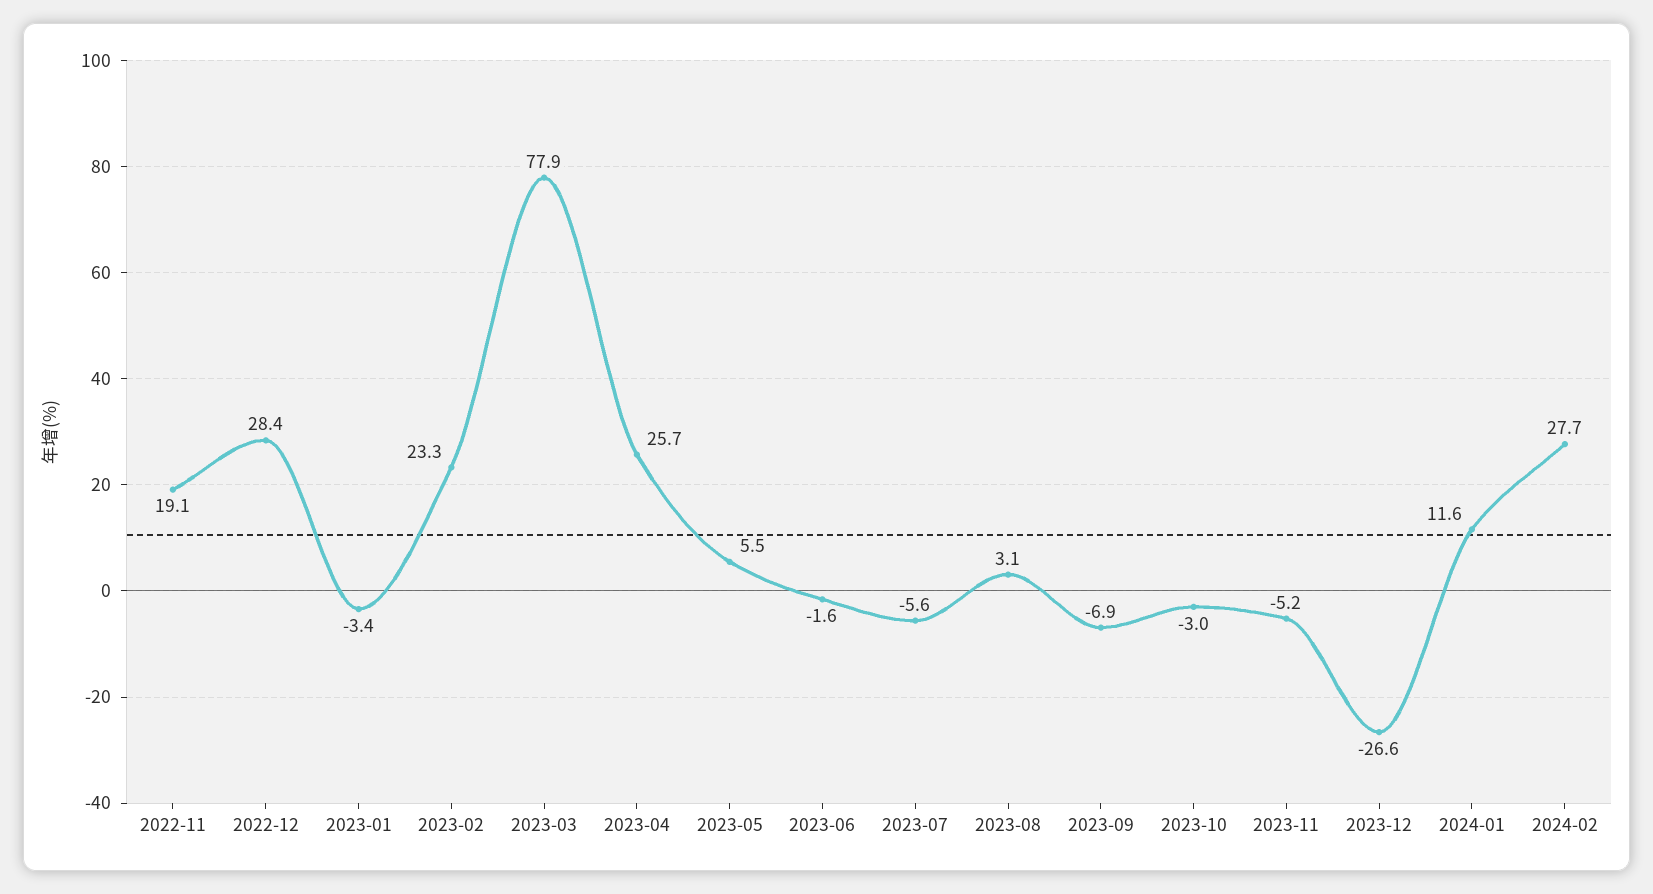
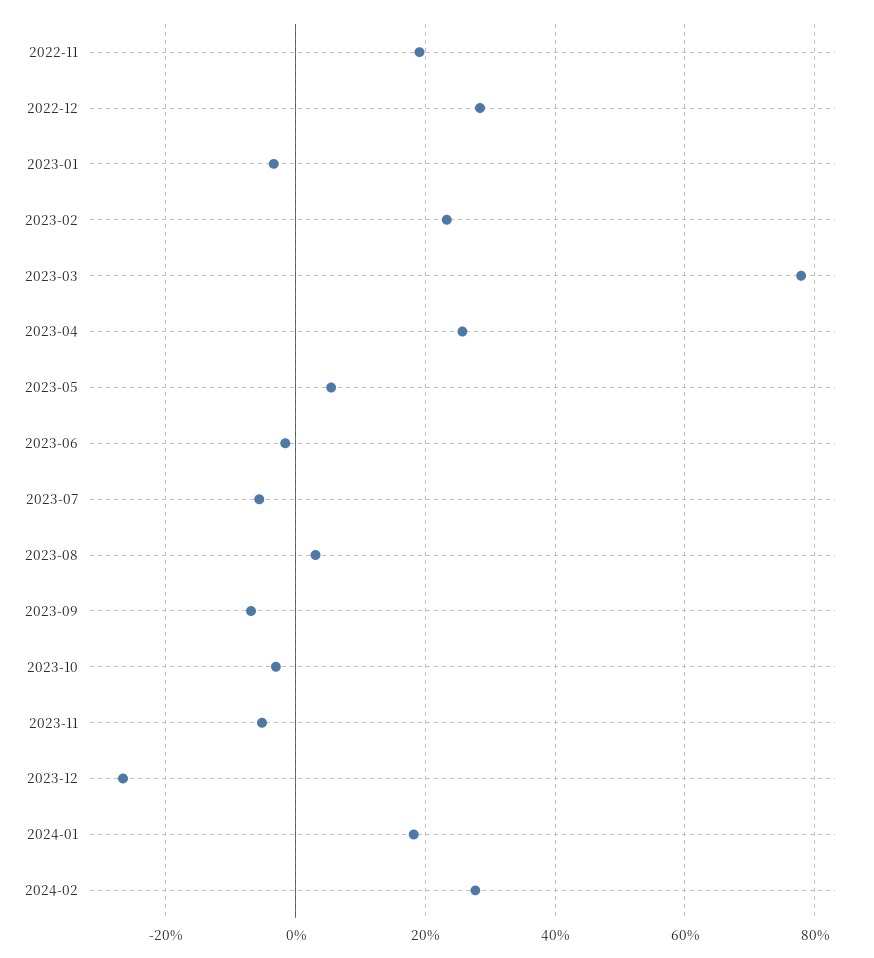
  {
    "2022-11": 19.1,
    "2022-12": 28.4,
    "2023-01": -3.4,
    "2023-02": 23.3,
    "2023-03": 77.9,
    "2023-04": 25.7,
    "2023-05": 5.5,
    "2023-06": -1.6,
    "2023-07": -5.6,
    "2023-08": 3.1,
    "2023-09": -6.9,
    "2023-10": -3,
    "2023-11": -5.2,
    "2023-12": -26.6,
-   "2024-01": 11.6,
+   "2024-01": 18,
    "2024-02": 27.7
  }

